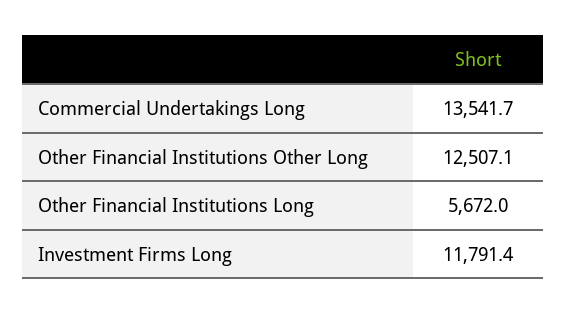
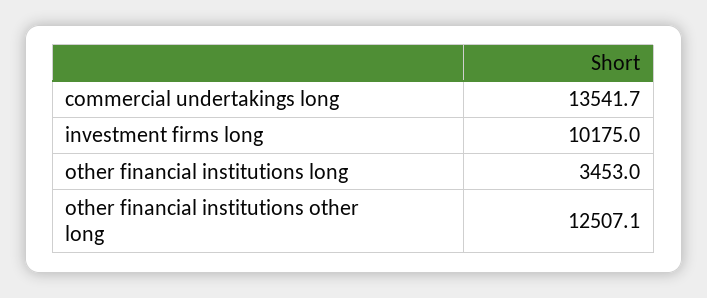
  {
    "Commercial Undertakings Long": 13541.7,
    "Other Financial Institutions Other Long": 12507.1,
-   "Other Financial Institutions Long": 5672,
+   "Other Financial Institutions Long": 3453,
-   "Investment Firms Long": 11791.4
+   "Investment Firms Long": 10175
  }

